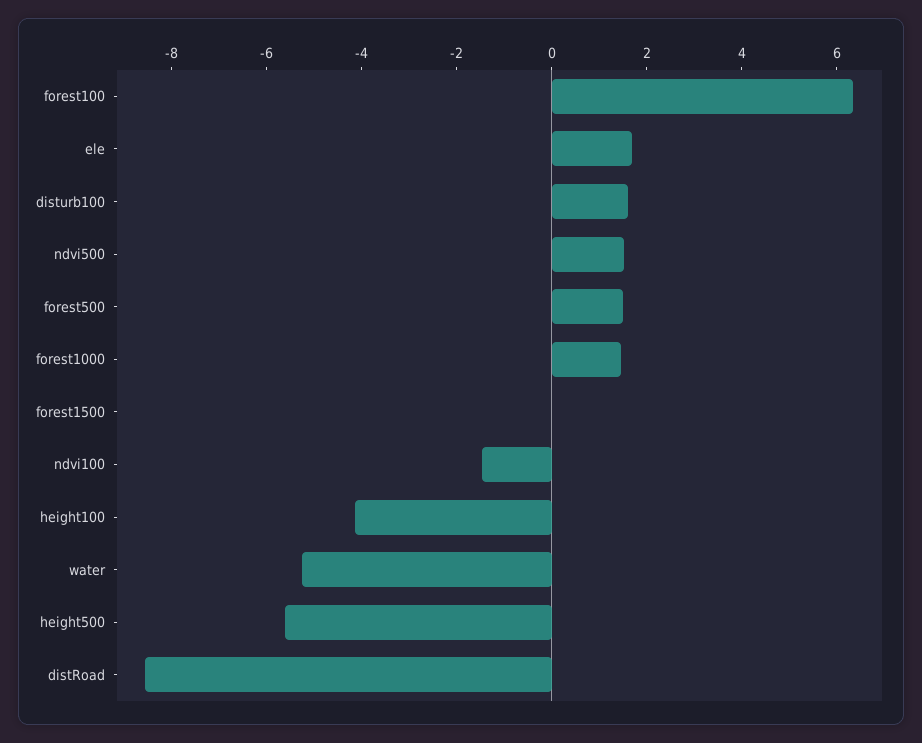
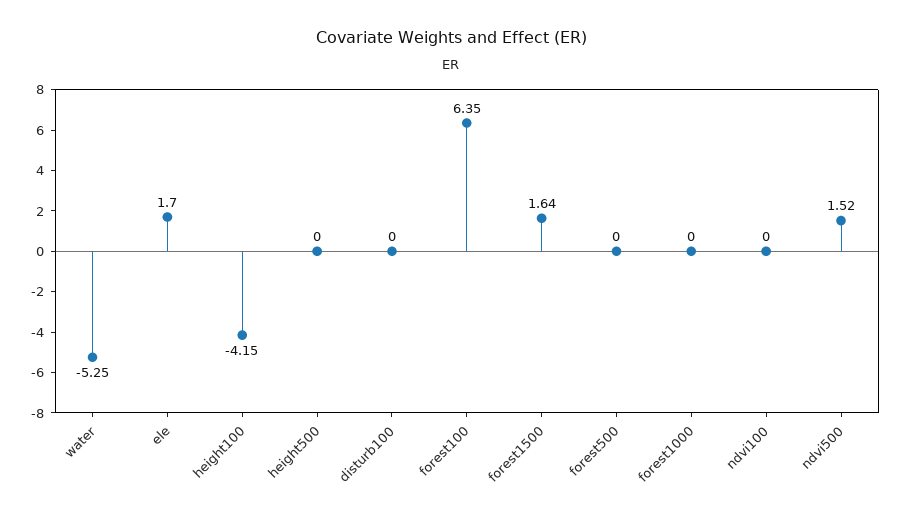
  {
    "forest100": 6.35,
    "ele": 1.7,
-   "disturb100": 1.5,
+   "disturb100": 0,
    "ndvi500": 1.52,
-   "forest500": 1.5,
+   "forest500": 0,
-   "forest1000": 1.5,
+   "forest1000": 0,
-   "forest1500": 0,
+   "forest1500": 1.64,
-   "ndvi100": -1.5,
+   "ndvi100": 0,
    "height100": -4.15,
    "water": -5.25,
-   "height500": -5.5,
+   "height500": 0
-   "distRoad": -8.5
  }

